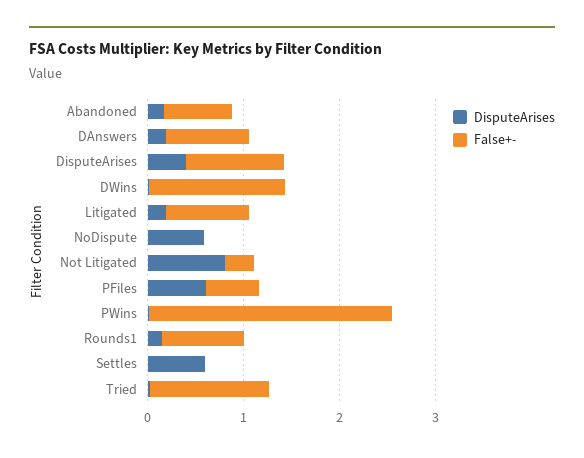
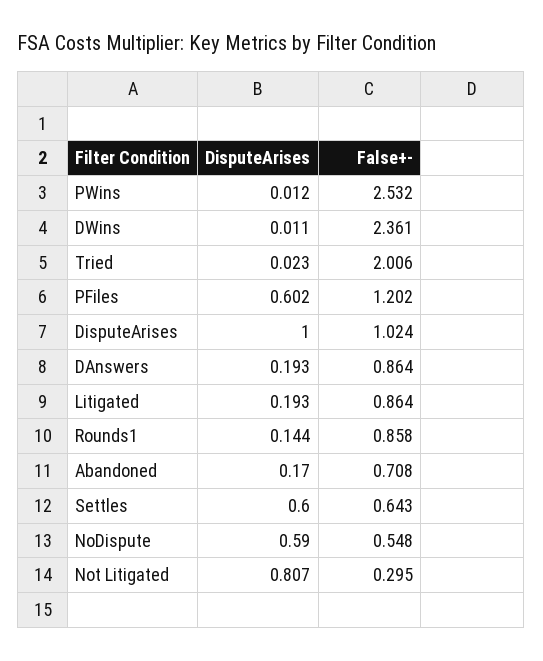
  {
    "DisputeArises": {
      "Abandoned": 0.17,
      "DAnswers": 0.193,
-     "DisputeArises": 0.4,
+     "DisputeArises": 1,
      "DWins": 0.011,
      "Litigated": 0.193,
      "NoDispute": 0.59,
      "Not Litigated": 0.807,
      "PFiles": 0.602,
      "PWins": 0.012,
      "Rounds1": 0.144,
      "Settles": 0.6,
      "Tried": 0.023
    },
    "False+-": {
      "Abandoned": 0.708,
      "DAnswers": 0.864,
      "DisputeArises": 1.024,
-     "DWins": 1.4,
+     "DWins": 2.361,
      "Litigated": 0.864,
-     "NoDispute": 0,
+     "NoDispute": 0.548,
      "Not Litigated": 0.295,
-     "PFiles": 0.6,
+     "PFiles": 1.202,
      "PWins": 2.532,
      "Rounds1": 0.858,
-     "Settles": 0,
+     "Settles": 0.643,
-     "Tried": 1.2
+     "Tried": 2.006
    }
  }

